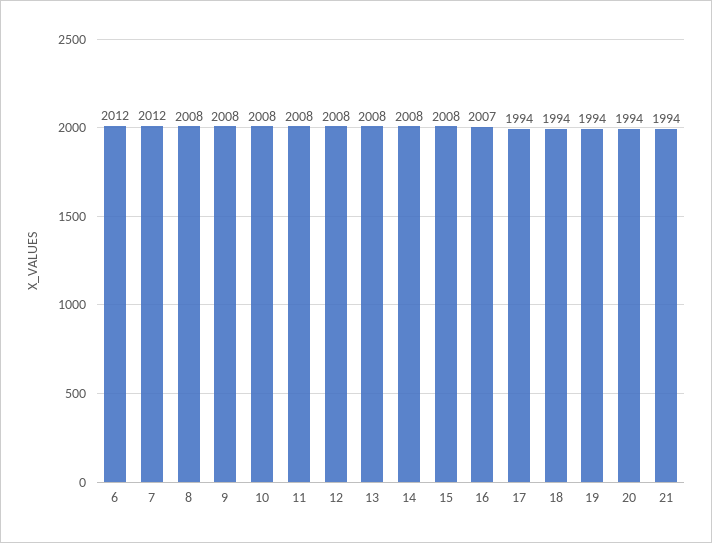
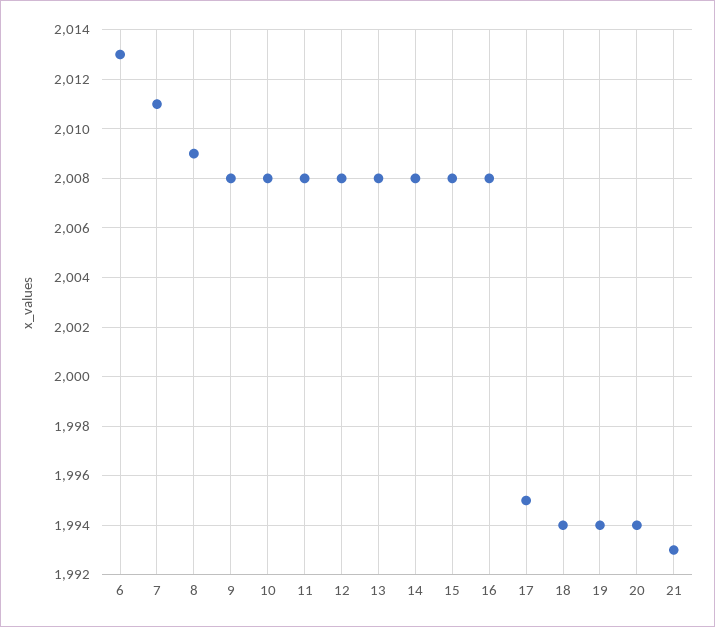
  {
-   "6": 2012,
+   "6": 2013,
-   "7": 2012,
+   "7": 2011,
-   "8": 2008,
+   "8": 2009,
    "9": 2008,
    "10": 2008,
    "11": 2008,
    "12": 2008,
    "13": 2008,
    "14": 2008,
    "15": 2008,
-   "16": 2007,
+   "16": 2008,
-   "17": 1994,
+   "17": 1995,
    "18": 1994,
    "19": 1994,
    "20": 1994,
-   "21": 1994
+   "21": 1993
  }

